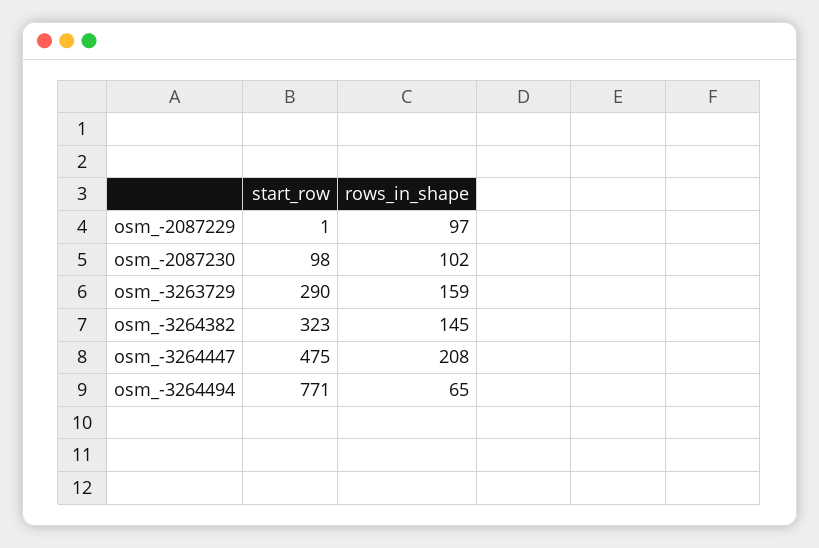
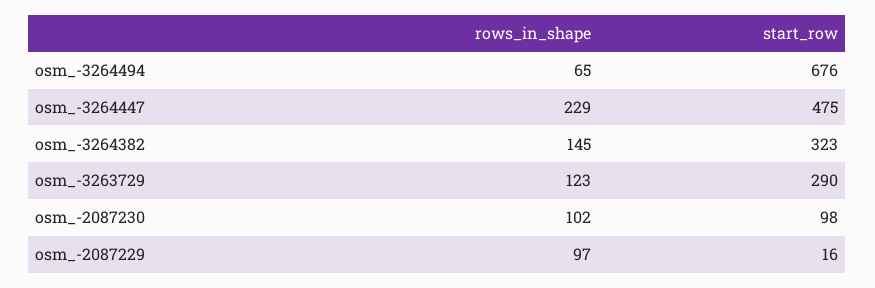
  {
    "start_row": {
-     "osm_-2087229": 1,
+     "osm_-2087229": 16,
      "osm_-2087230": 98,
      "osm_-3263729": 290,
      "osm_-3264382": 323,
      "osm_-3264447": 475,
-     "osm_-3264494": 771
+     "osm_-3264494": 676
    },
    "rows_in_shape": {
      "osm_-2087229": 97,
      "osm_-2087230": 102,
-     "osm_-3263729": 159,
+     "osm_-3263729": 123,
      "osm_-3264382": 145,
-     "osm_-3264447": 208,
+     "osm_-3264447": 229,
      "osm_-3264494": 65
    }
  }

